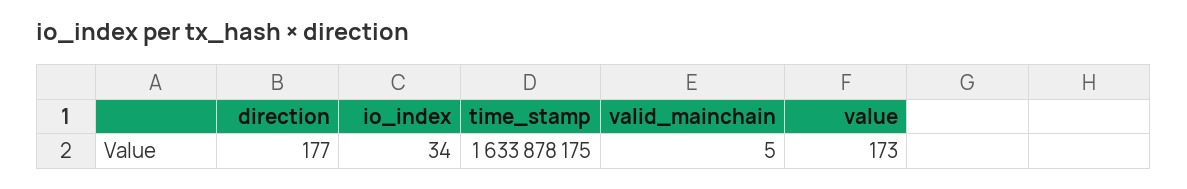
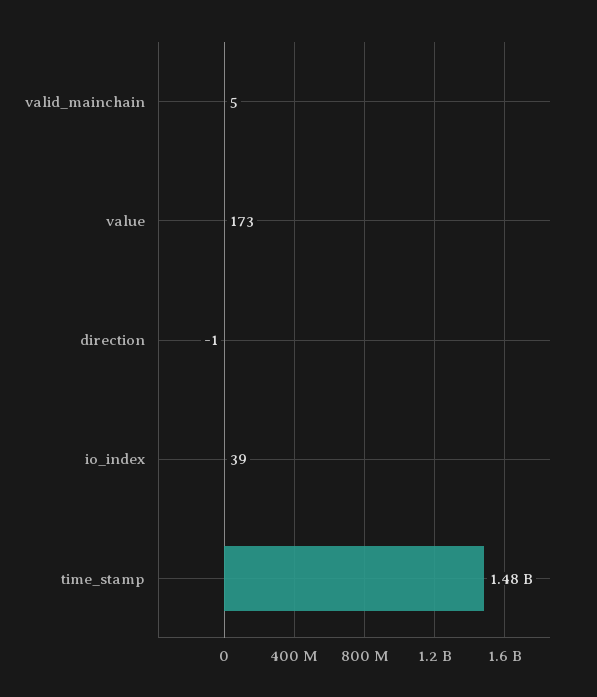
  {
-   "direction": 177,
+   "direction": -1,
-   "io_index": 34,
+   "io_index": 39,
-   "time_stamp": 1633878175,
+   "time_stamp": 1480000000,
    "valid_mainchain": 5,
    "value": 173
  }

